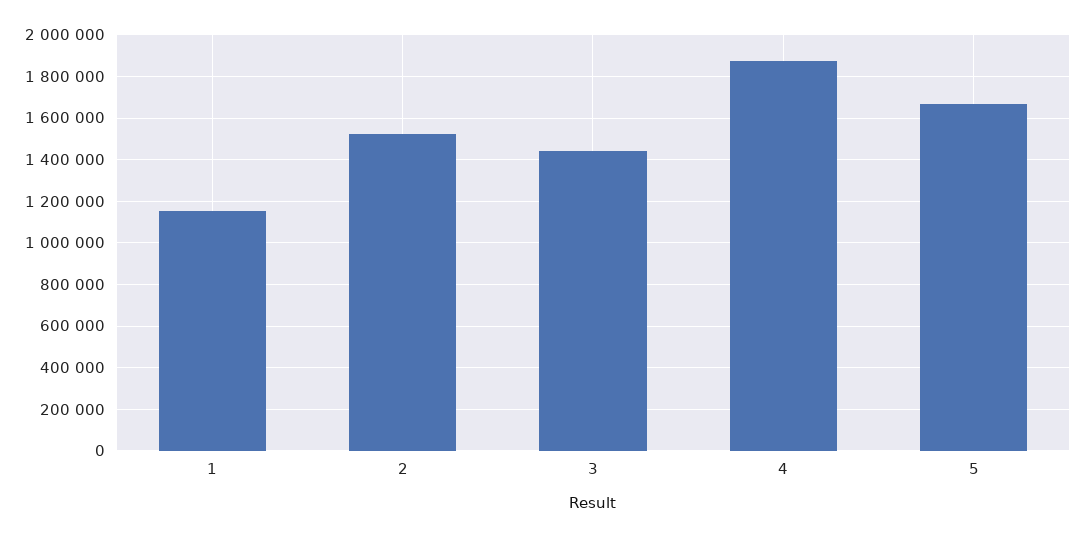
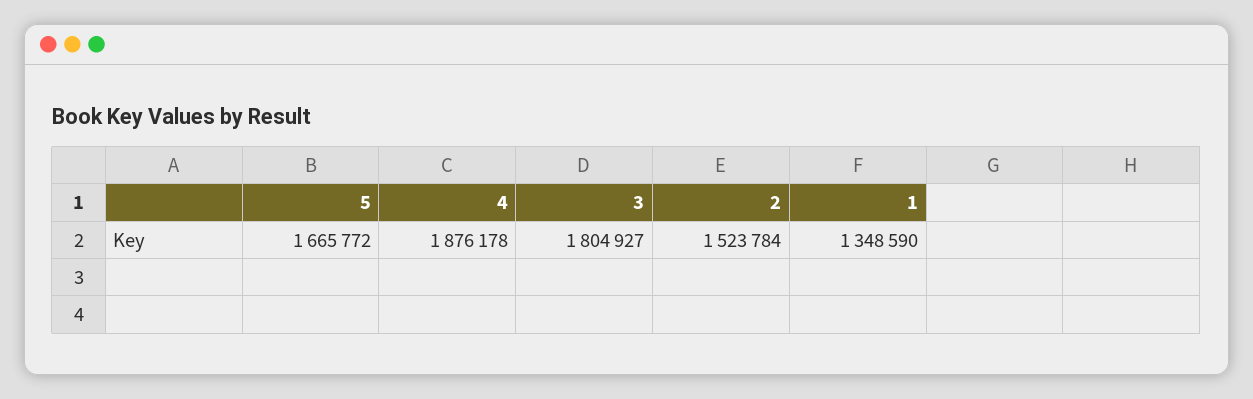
  {
-   "1": 1150000,
+   "1": 1348590,
    "2": 1523784,
-   "3": 1450000,
+   "3": 1804927,
    "4": 1876178,
    "5": 1665772
  }

